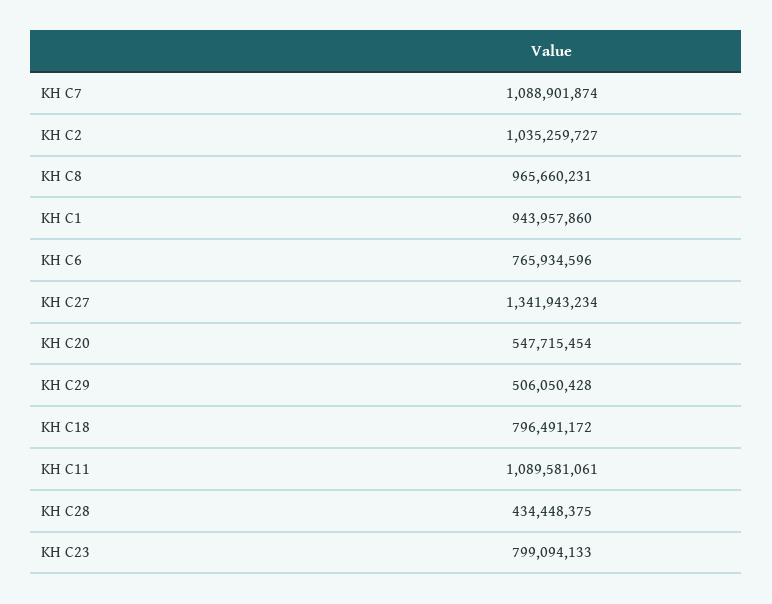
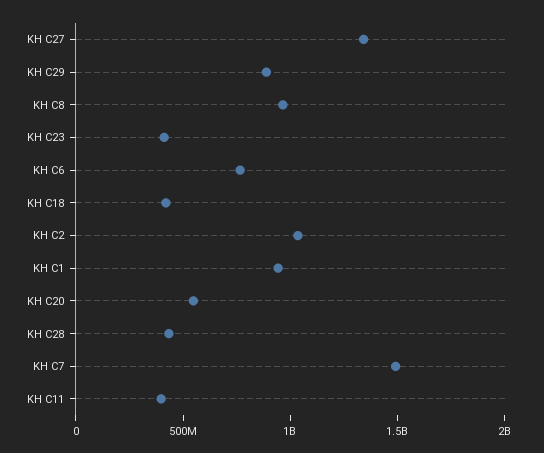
  {
-   "KH C7": 1088901874,
+   "KH C7": 1500000000,
    "KH C2": 1035259727,
    "KH C8": 965660231,
    "KH C1": 943957860,
    "KH C6": 765934596,
    "KH C27": 1341943234,
    "KH C20": 547715454,
-   "KH C29": 506050428,
+   "KH C29": 900000000,
-   "KH C18": 796491172,
+   "KH C18": 400000000,
-   "KH C11": 1089581061,
+   "KH C11": 400000000,
    "KH C28": 434448375,
-   "KH C23": 799094133
+   "KH C23": 400000000
  }

